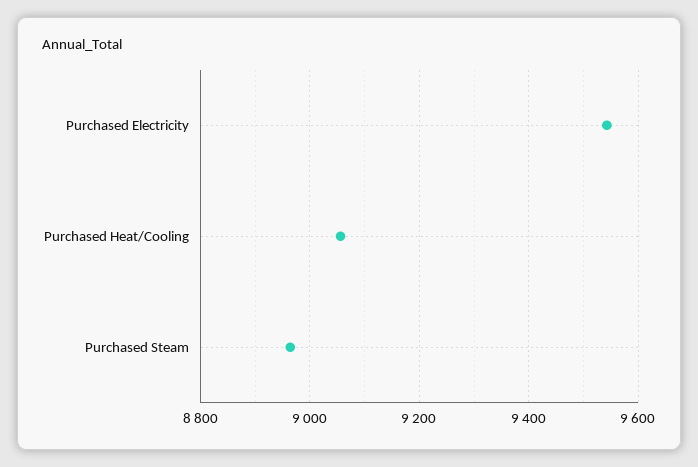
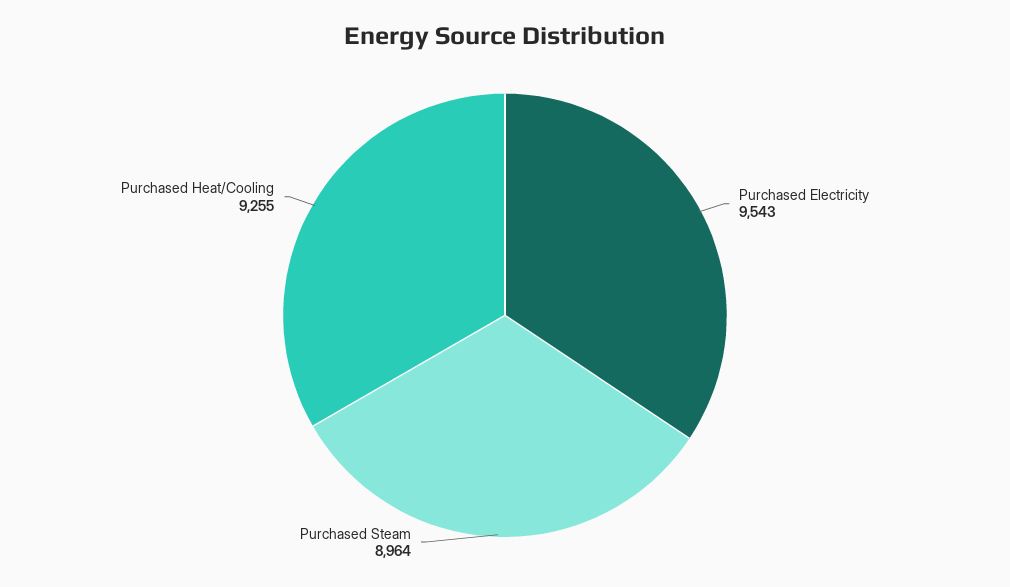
  {
    "Purchased Electricity": 9543,
-   "Purchased Heat/Cooling": 9060,
+   "Purchased Heat/Cooling": 9255,
    "Purchased Steam": 8964
  }

